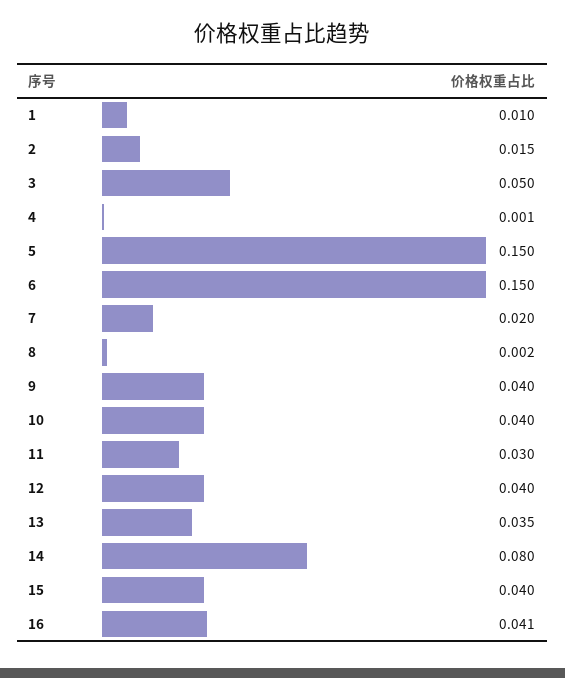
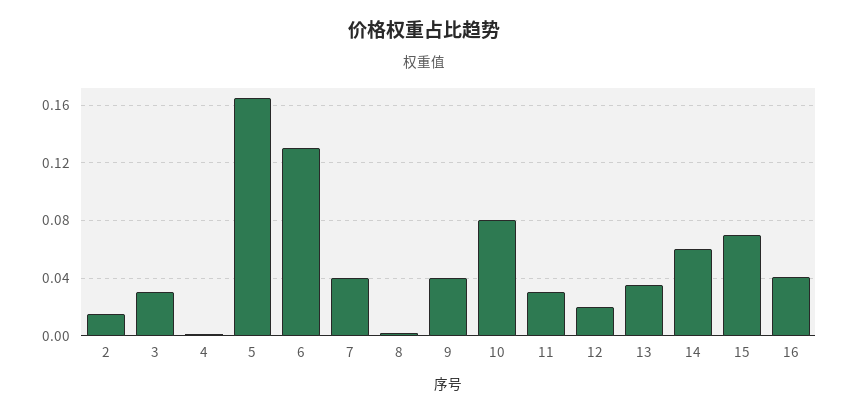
  {
-   "1": 0.01,
    "2": 0.015,
-   "3": 0.05,
+   "3": 0.03,
    "4": 0.001,
-   "5": 0.15,
+   "5": 0.165,
-   "6": 0.15,
+   "6": 0.13,
-   "7": 0.02,
+   "7": 0.04,
    "8": 0.002,
    "9": 0.04,
-   "10": 0.04,
+   "10": 0.08,
    "11": 0.03,
-   "12": 0.04,
+   "12": 0.02,
    "13": 0.035,
-   "14": 0.08,
+   "14": 0.06,
-   "15": 0.04,
+   "15": 0.07,
    "16": 0.041
  }

